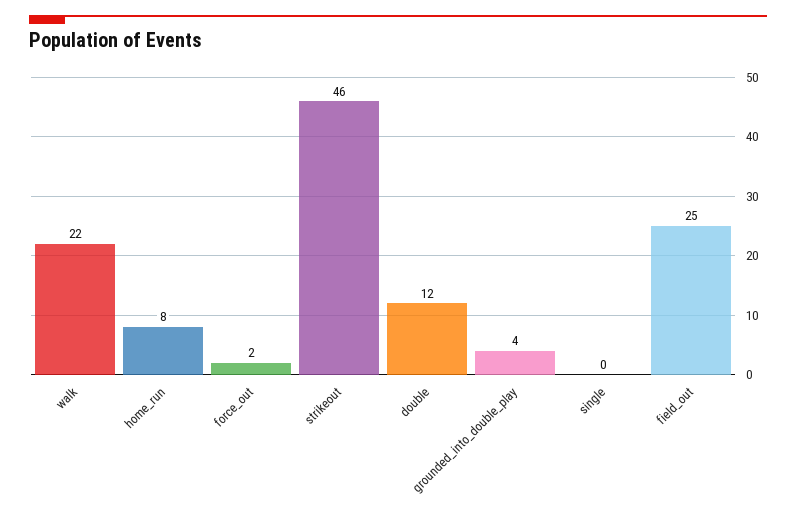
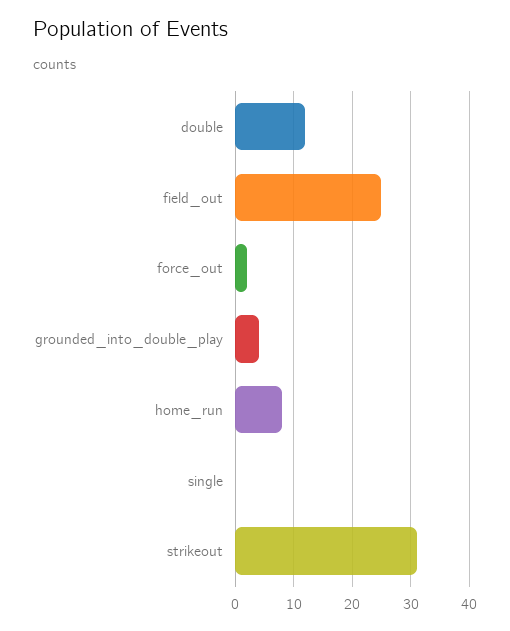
  {
-   "walk": 22,
    "home_run": 8,
    "force_out": 2,
-   "strikeout": 46,
+   "strikeout": 30,
    "double": 12,
    "grounded_into_double_play": 4,
    "single": 0,
    "field_out": 25
  }

